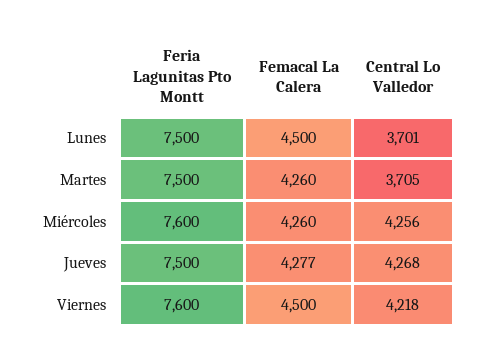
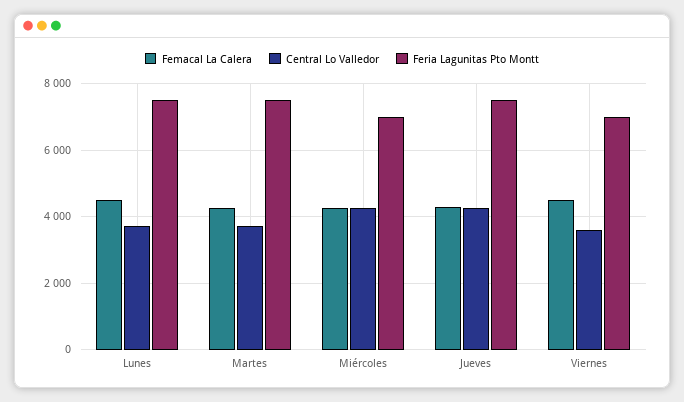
  {
    "Feria Lagunitas Pto Montt": {
      "Lunes": 7500,
      "Martes": 7500,
-     "Miércoles": 7600,
+     "Miércoles": 7000,
      "Jueves": 7500,
-     "Viernes": 7600
+     "Viernes": 7000
    },
    "Femacal La Calera": {
      "Lunes": 4500,
      "Martes": 4260,
      "Miércoles": 4260,
      "Jueves": 4277,
      "Viernes": 4500
    },
    "Central Lo Valledor": {
      "Lunes": 3701,
      "Martes": 3705,
      "Miércoles": 4256,
      "Jueves": 4268,
-     "Viernes": 4218
+     "Viernes": 3600
    }
  }

